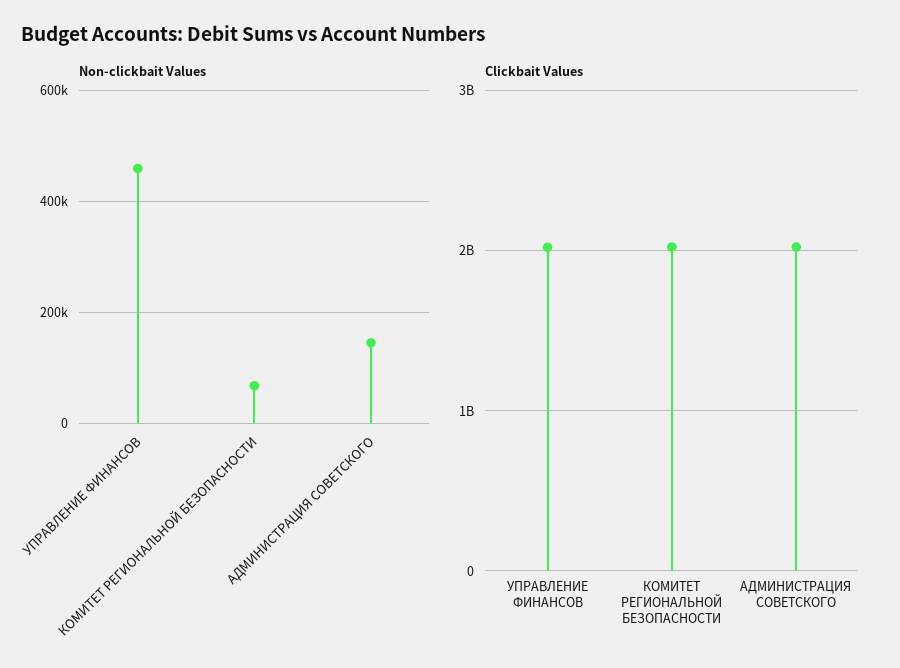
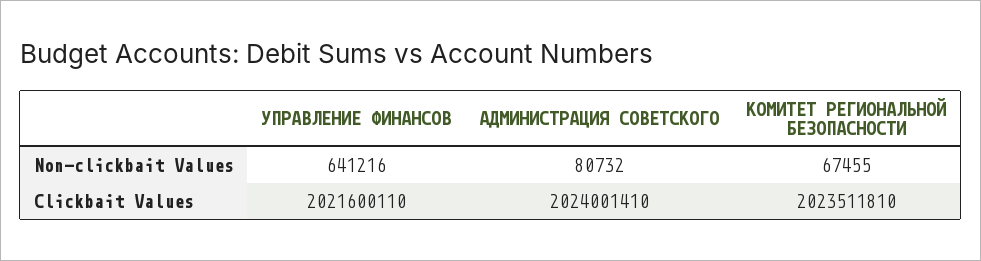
  {
    "Non-clickbait Values": {
-     "УПРАВЛЕНИЕ ФИНАНСОВ": 460000,
+     "УПРАВЛЕНИЕ ФИНАНСОВ": 641216,
      "КОМИТЕТ РЕГИОНАЛЬНОЙ БЕЗОПАСНОСТИ": 67455,
-     "АДМИНИСТРАЦИЯ СОВЕТСКОГО": 140000
+     "АДМИНИСТРАЦИЯ СОВЕТСКОГО": 80732
    },
    "Clickbait Values": {
      "УПРАВЛЕНИЕ ФИНАНСОВ": 2021600110,
      "КОМИТЕТ РЕГИОНАЛЬНОЙ БЕЗОПАСНОСТИ": 2023511810,
      "АДМИНИСТРАЦИЯ СОВЕТСКОГО": 2024001410
    }
  }

